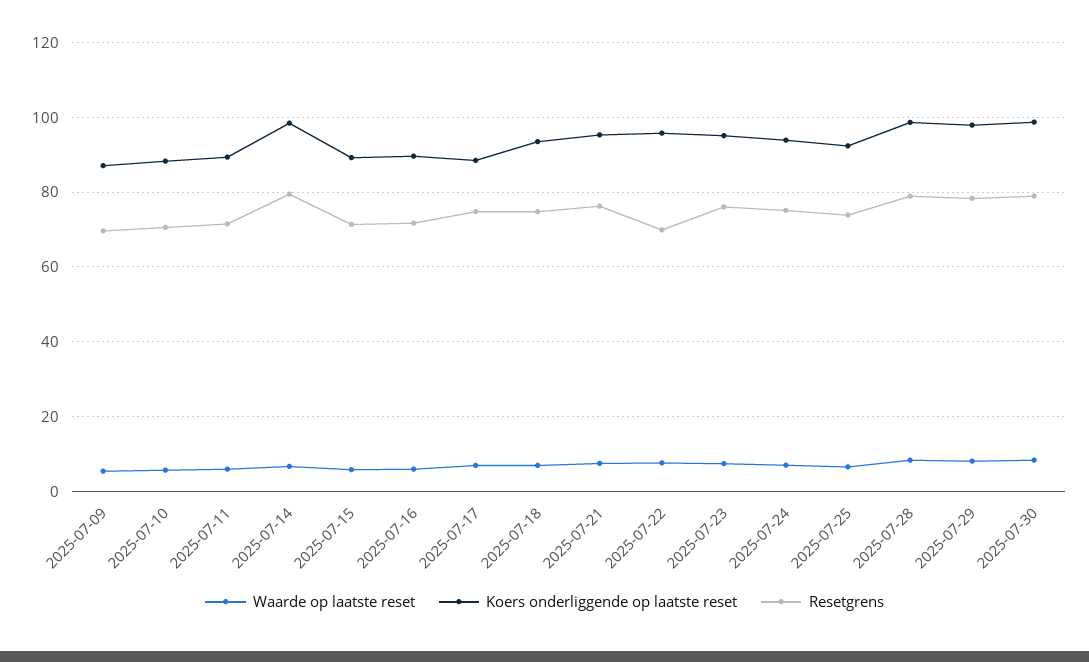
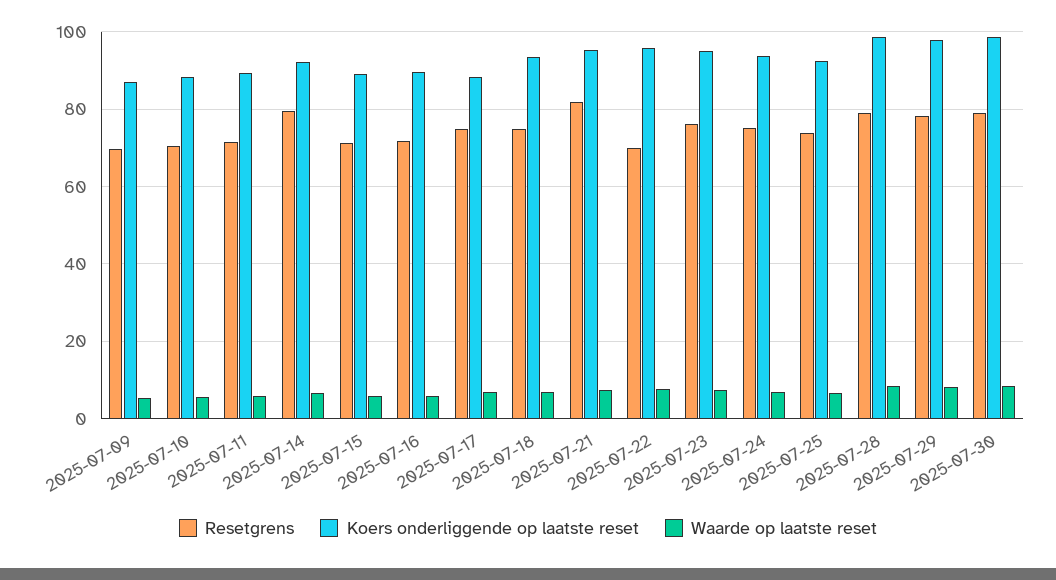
  {
    "Waarde op laatste reset": {
      "2025-07-09": 6,
      "2025-07-10": 6,
      "2025-07-11": 6,
      "2025-07-14": 6,
      "2025-07-15": 6,
      "2025-07-16": 6,
      "2025-07-17": 6,
      "2025-07-18": 6,
      "2025-07-21": 8,
      "2025-07-22": 8,
      "2025-07-23": 8,
      "2025-07-24": 8,
      "2025-07-25": 6,
      "2025-07-28": 8,
      "2025-07-29": 8,
      "2025-07-30": 8
    },
    "Koers onderliggende op laatste reset": {
      "2025-07-09": 88,
      "2025-07-10": 88,
      "2025-07-11": 90,
-     "2025-07-14": 98,
+     "2025-07-14": 92,
      "2025-07-15": 90,
      "2025-07-16": 90,
      "2025-07-17": 88,
      "2025-07-18": 94,
      "2025-07-21": 96,
      "2025-07-22": 96,
      "2025-07-23": 96,
      "2025-07-24": 94,
      "2025-07-25": 92,
      "2025-07-28": 98,
      "2025-07-29": 98,
      "2025-07-30": 98
    },
    "Resetgrens": {
      "2025-07-09": 70,
      "2025-07-10": 70,
      "2025-07-11": 72,
      "2025-07-14": 80,
      "2025-07-15": 72,
      "2025-07-16": 72,
      "2025-07-17": 74,
      "2025-07-18": 74,
-     "2025-07-21": 76,
+     "2025-07-21": 82,
      "2025-07-22": 70,
      "2025-07-23": 76,
      "2025-07-24": 76,
      "2025-07-25": 74,
      "2025-07-28": 78,
      "2025-07-29": 78,
      "2025-07-30": 78
    }
  }

